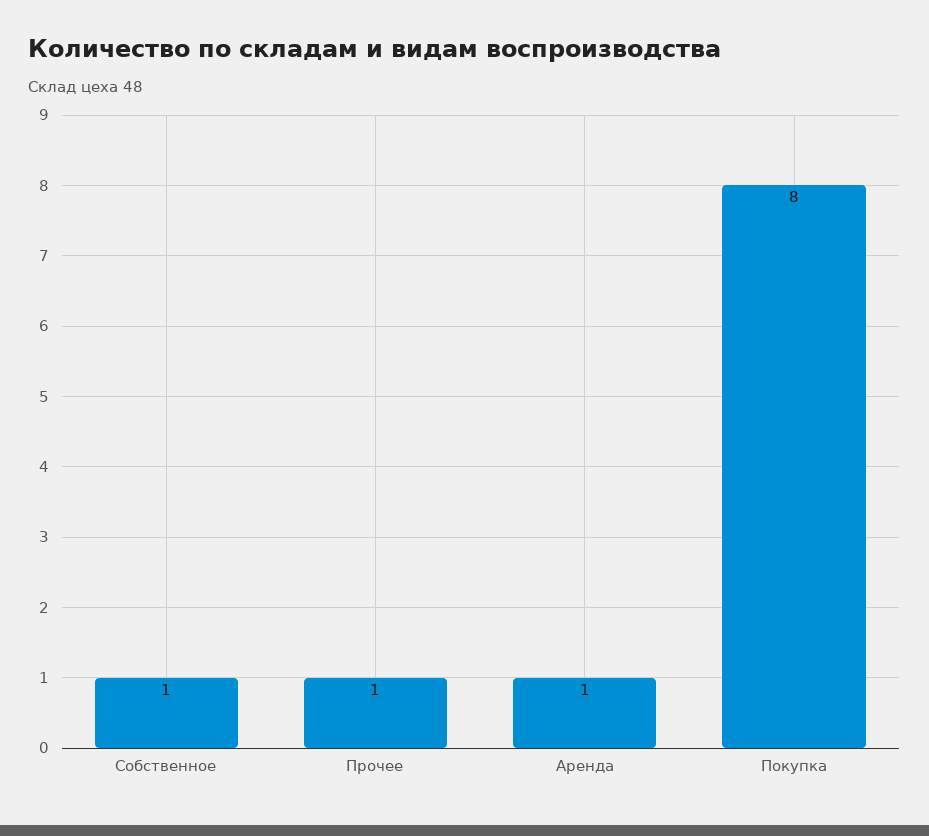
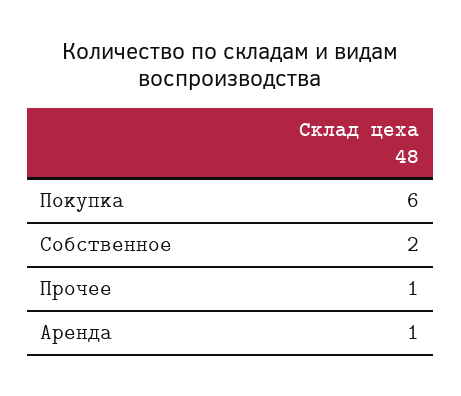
  {
-   "Собственное": 1,
+   "Собственное": 2,
    "Прочее": 1,
    "Аренда": 1,
-   "Покупка": 8
+   "Покупка": 6
  }

